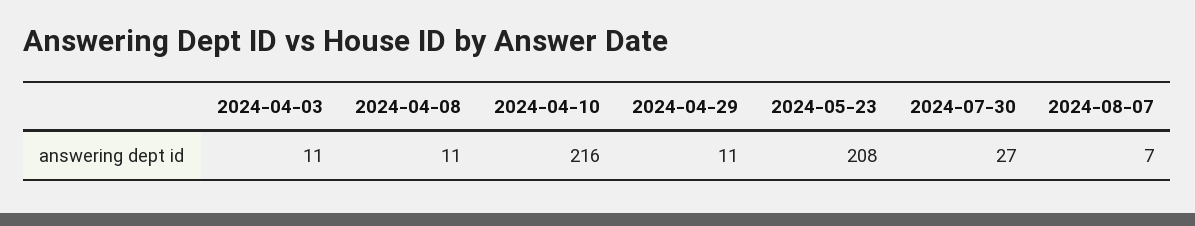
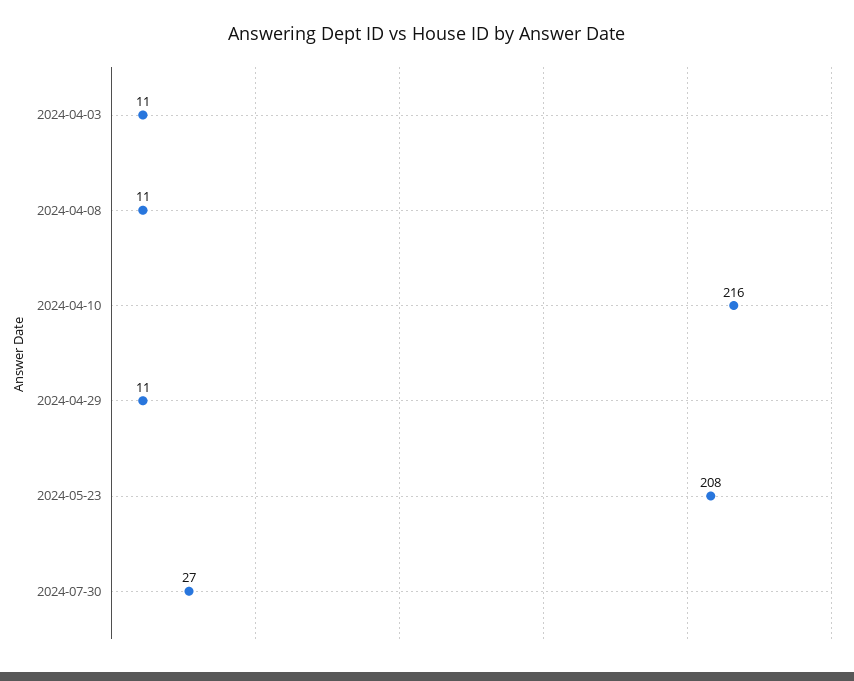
  {
    "2024-04-03": 11,
    "2024-04-08": 11,
    "2024-04-10": 216,
    "2024-04-29": 11,
    "2024-05-23": 208,
-   "2024-07-30": 27,
+   "2024-07-30": 27
-   "2024-08-07": 7
  }

